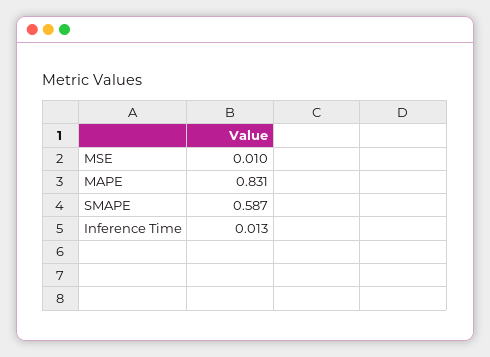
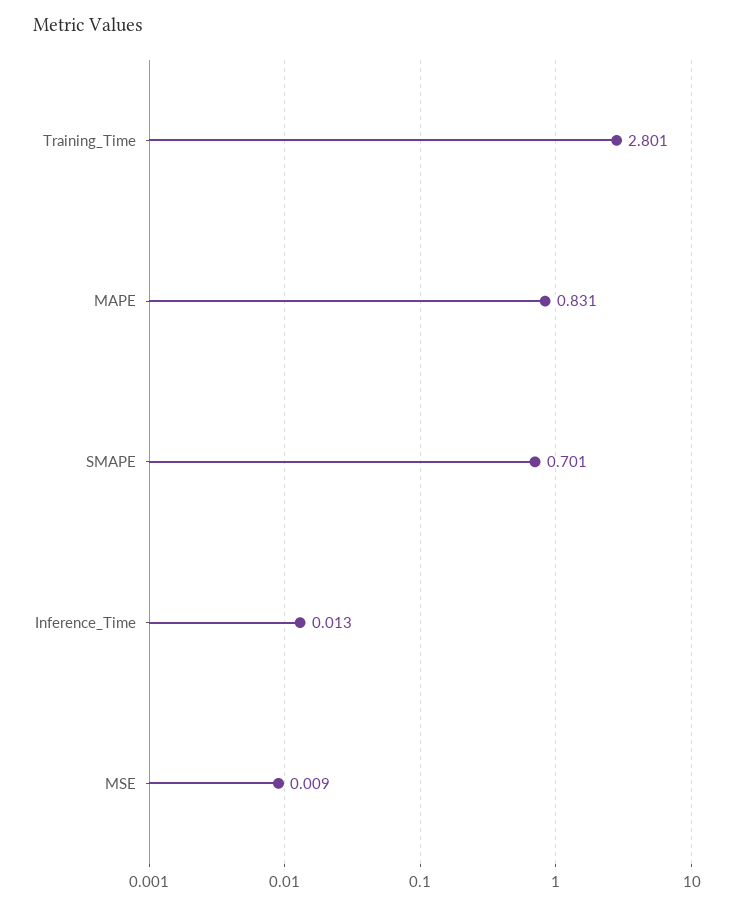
  {
-   "MSE": 0.01,
+   "MSE": 0.009,
    "MAPE": 0.831,
-   "SMAPE": 0.587,
+   "SMAPE": 0.701,
-   "Inference Time": 0.013
+   "Inference Time": 0.013,
+   "Training_Time": 2.801
  }

